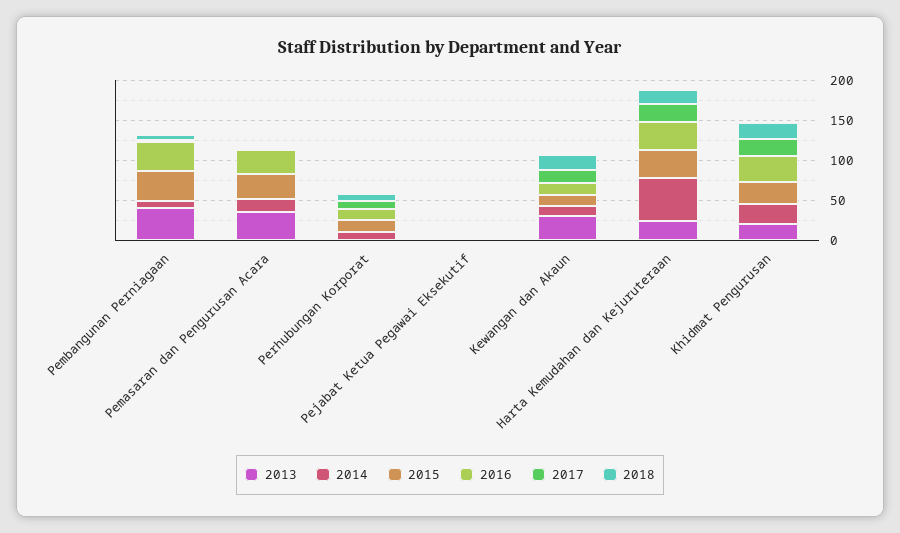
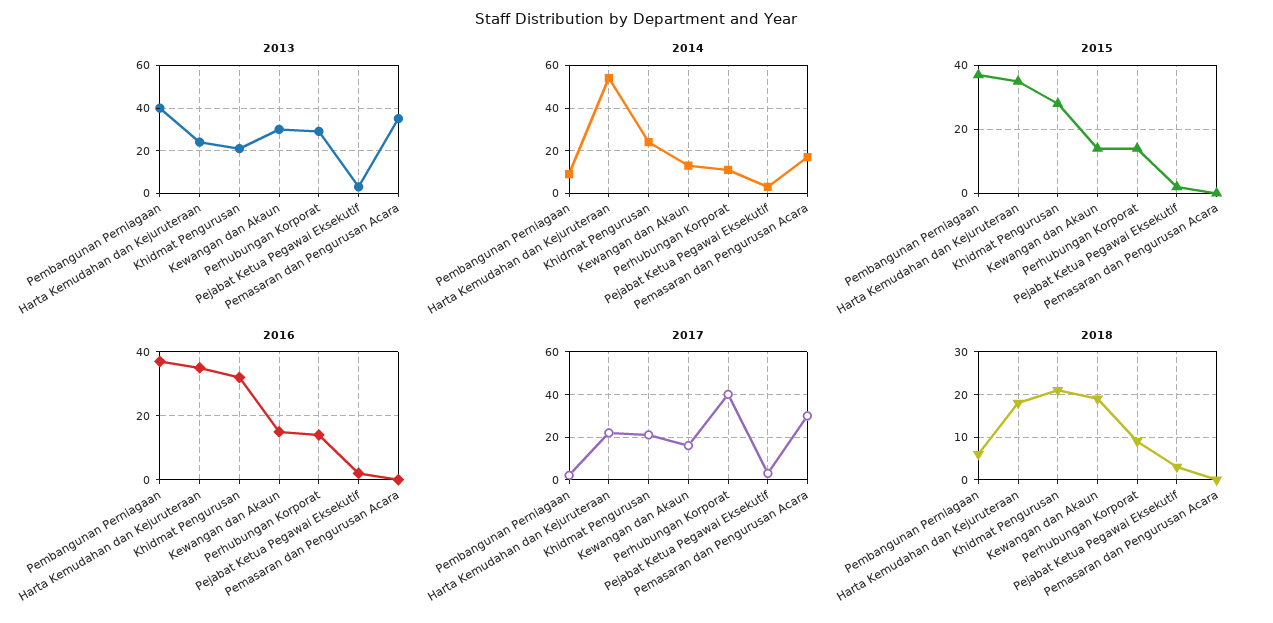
  {
    "2013": {
      "Pembangunan Perniagaan": 40,
      "Pemasaran dan Pengurusan Acara": 35,
-     "Perhubungan Korporat": 0,
+     "Perhubungan Korporat": 30,
      "Pejabat Ketua Pegawai Eksekutif": 5,
      "Kewangan dan Akaun": 30,
      "Harta Kemudahan dan Kejuruteraan": 25,
      "Khidmat Pengurusan": 20
    },
    "2014": {
      "Pembangunan Perniagaan": 10,
      "Pemasaran dan Pengurusan Acara": 15,
      "Perhubungan Korporat": 10,
      "Pejabat Ketua Pegawai Eksekutif": 5,
      "Kewangan dan Akaun": 15,
      "Harta Kemudahan dan Kejuruteraan": 55,
      "Khidmat Pengurusan": 25
    },
    "2015": {
      "Pembangunan Perniagaan": 35,
-     "Pemasaran dan Pengurusan Acara": 30,
+     "Pemasaran dan Pengurusan Acara": 0,
      "Perhubungan Korporat": 15,
      "Pejabat Ketua Pegawai Eksekutif": 0,
      "Kewangan dan Akaun": 15,
      "Harta Kemudahan dan Kejuruteraan": 35,
      "Khidmat Pengurusan": 30
    },
    "2016": {
      "Pembangunan Perniagaan": 35,
-     "Pemasaran dan Pengurusan Acara": 30,
+     "Pemasaran dan Pengurusan Acara": 0,
      "Perhubungan Korporat": 15,
      "Pejabat Ketua Pegawai Eksekutif": 0,
      "Kewangan dan Akaun": 15,
      "Harta Kemudahan dan Kejuruteraan": 35,
      "Khidmat Pengurusan": 30
    },
    "2017": {
      "Pembangunan Perniagaan": 0,
-     "Pemasaran dan Pengurusan Acara": 0,
+     "Pemasaran dan Pengurusan Acara": 30,
-     "Perhubungan Korporat": 10,
+     "Perhubungan Korporat": 40,
      "Pejabat Ketua Pegawai Eksekutif": 5,
      "Kewangan dan Akaun": 15,
      "Harta Kemudahan dan Kejuruteraan": 20,
      "Khidmat Pengurusan": 20
    },
    "2018": {
      "Pembangunan Perniagaan": 5,
      "Pemasaran dan Pengurusan Acara": 0,
      "Perhubungan Korporat": 10,
      "Pejabat Ketua Pegawai Eksekutif": 5,
      "Kewangan dan Akaun": 20,
      "Harta Kemudahan dan Kejuruteraan": 20,
      "Khidmat Pengurusan": 20
    }
  }

